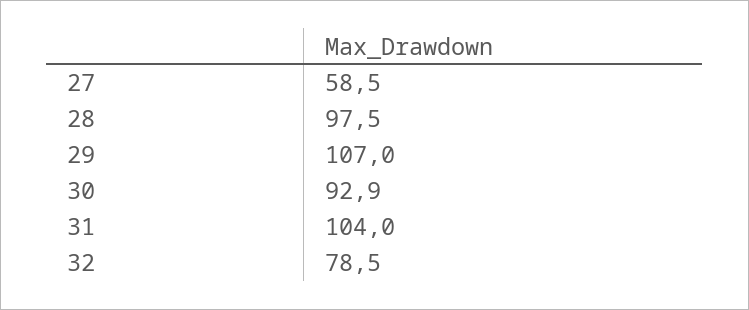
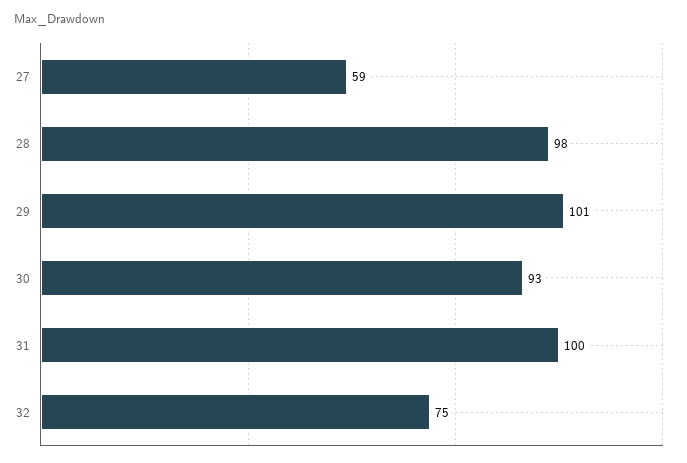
  {
    "27": 58.5,
    "28": 97.5,
-   "29": 107,
+   "29": 101,
    "30": 92.9,
-   "31": 104,
+   "31": 100,
-   "32": 78.5
+   "32": 75
  }

